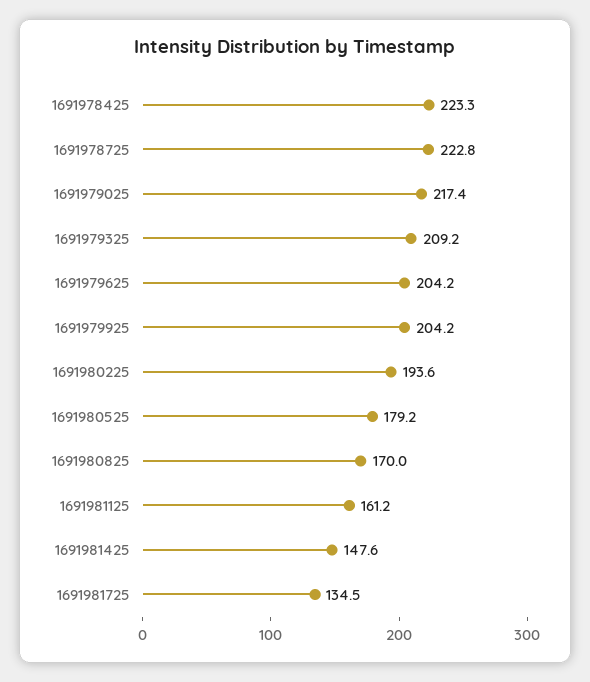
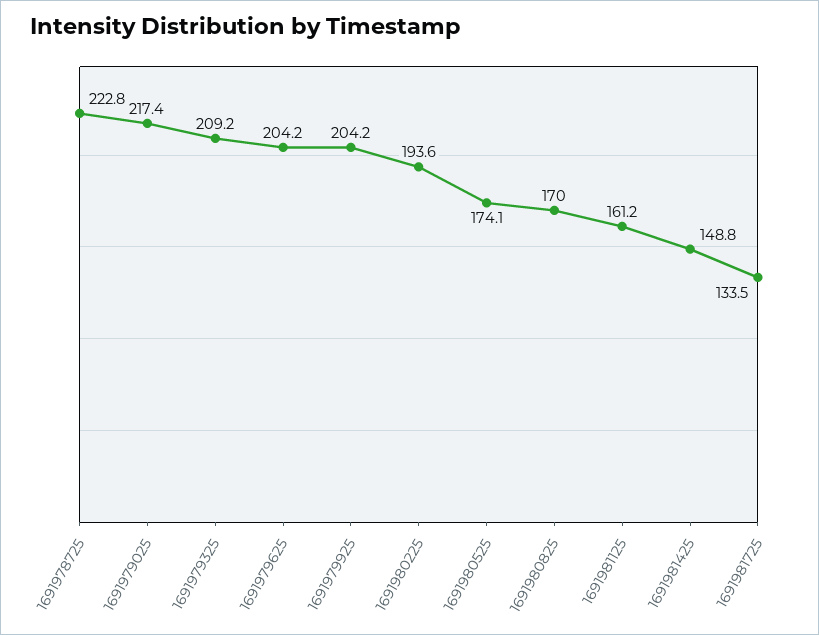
  {
-   "1691978425": 223.3,
    "1691978725": 222.8,
    "1691979025": 217.4,
    "1691979325": 209.2,
    "1691979625": 204.2,
    "1691979925": 204.2,
    "1691980225": 193.6,
-   "1691980525": 179.2,
+   "1691980525": 174.1,
    "1691980825": 170,
    "1691981125": 161.2,
-   "1691981425": 147.6,
+   "1691981425": 148.8,
-   "1691981725": 134.5
+   "1691981725": 133.5
  }

